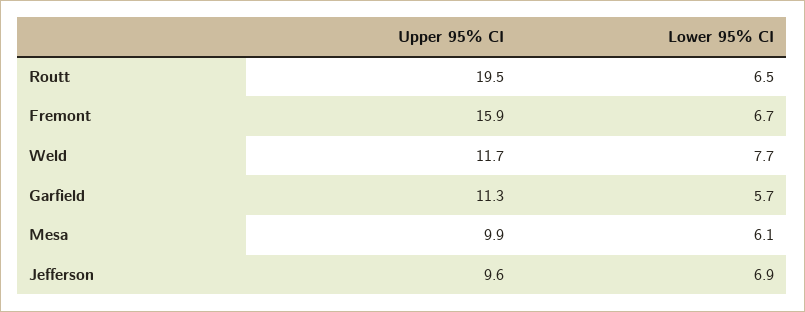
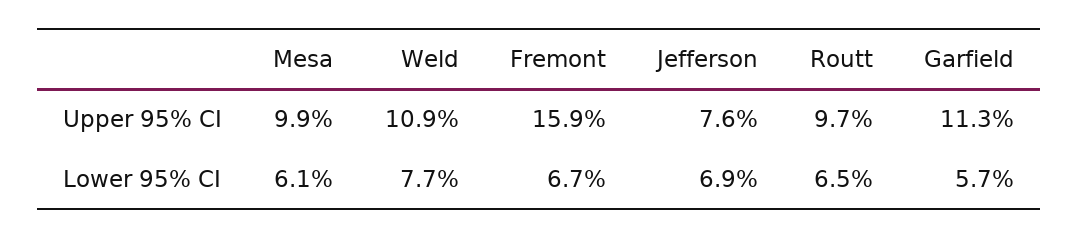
  {
    "Upper 95% CI": {
-     "Routt": 19.5,
+     "Routt": 9.7,
      "Fremont": 15.9,
-     "Weld": 11.7,
+     "Weld": 10.9,
      "Garfield": 11.3,
      "Mesa": 9.9,
-     "Jefferson": 9.6
+     "Jefferson": 7.6
    },
    "Lower 95% CI": {
      "Routt": 6.5,
      "Fremont": 6.7,
      "Weld": 7.7,
      "Garfield": 5.7,
      "Mesa": 6.1,
      "Jefferson": 6.9
    }
  }

